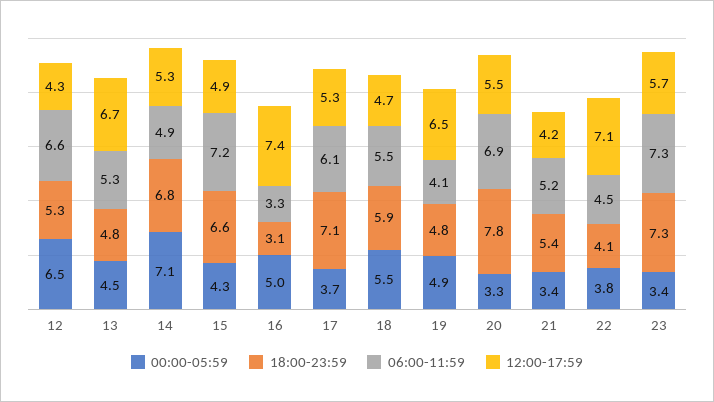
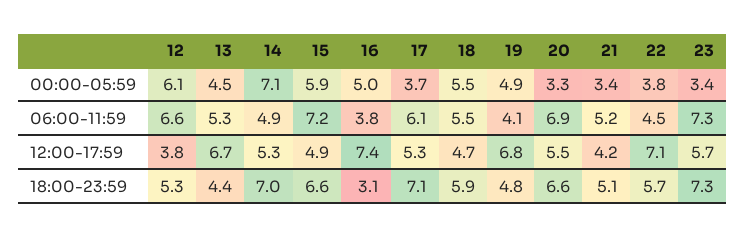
  {
    "00:00-05:59": {
-     "12": 6.5,
+     "12": 6.1,
      "13": 4.5,
      "14": 7.1,
-     "15": 4.3,
+     "15": 5.9,
      "16": 5,
      "17": 3.7,
      "18": 5.5,
      "19": 4.9,
      "20": 3.3,
      "21": 3.4,
      "22": 3.8,
      "23": 3.4
    },
    "18:00-23:59": {
      "12": 5.3,
-     "13": 4.8,
+     "13": 4.4,
-     "14": 6.8,
+     "14": 7,
      "15": 6.6,
      "16": 3.1,
      "17": 7.1,
      "18": 5.9,
      "19": 4.8,
-     "20": 7.8,
+     "20": 6.6,
-     "21": 5.4,
+     "21": 5.1,
-     "22": 4.1,
+     "22": 5.7,
      "23": 7.3
    },
    "06:00-11:59": {
      "12": 6.6,
      "13": 5.3,
      "14": 4.9,
      "15": 7.2,
-     "16": 3.3,
+     "16": 3.8,
      "17": 6.1,
      "18": 5.5,
      "19": 4.1,
      "20": 6.9,
      "21": 5.2,
      "22": 4.5,
      "23": 7.3
    },
    "12:00-17:59": {
-     "12": 4.3,
+     "12": 3.8,
      "13": 6.7,
      "14": 5.3,
      "15": 4.9,
      "16": 7.4,
      "17": 5.3,
      "18": 4.7,
-     "19": 6.5,
+     "19": 6.8,
      "20": 5.5,
      "21": 4.2,
      "22": 7.1,
      "23": 5.7
    }
  }

